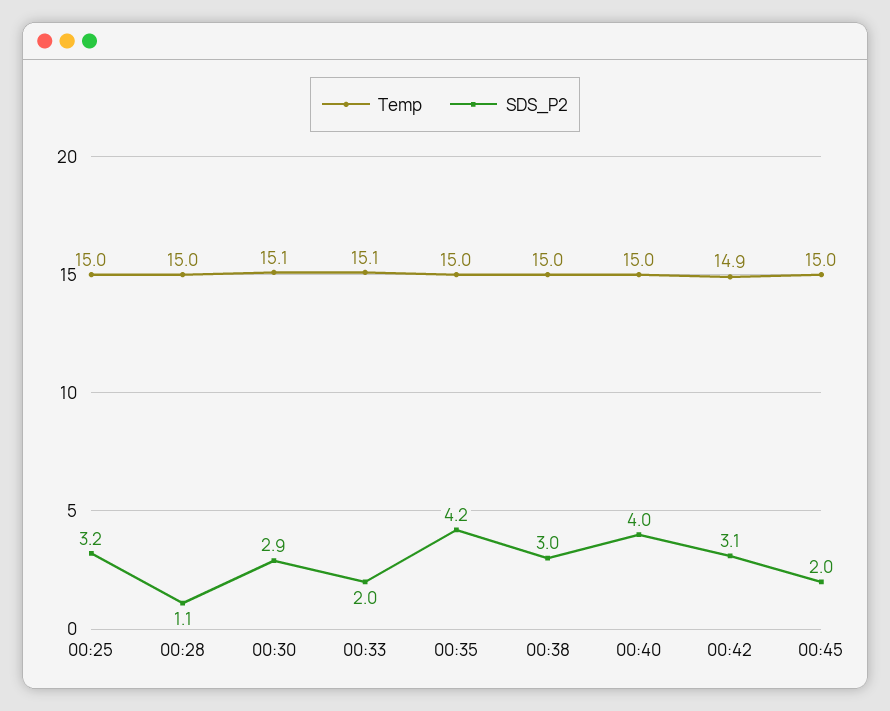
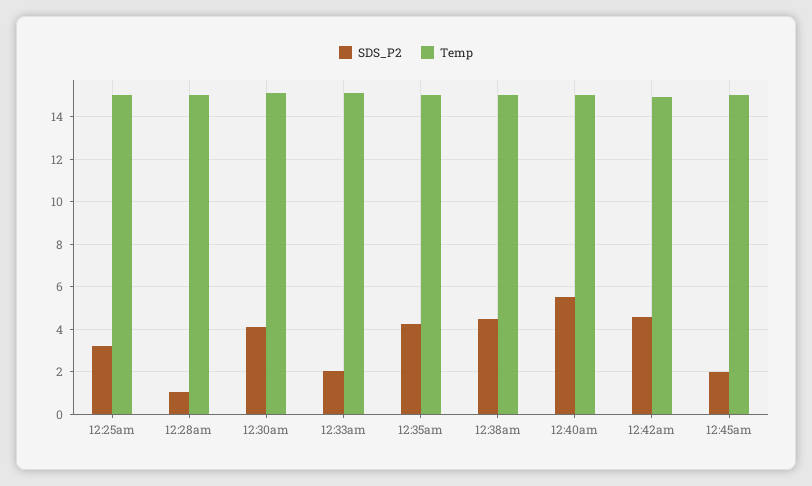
  {
    "Temp": {
      "00:25": 15,
      "00:28": 15,
      "00:30": 15.1,
      "00:33": 15.1,
      "00:35": 15,
      "00:38": 15,
      "00:40": 15,
      "00:42": 14.9,
      "00:45": 15
    },
    "SDS_P2": {
      "00:25": 3.2,
      "00:28": 1.1,
-     "00:30": 2.9,
+     "00:30": 4,
      "00:33": 2,
      "00:35": 4.2,
-     "00:38": 3,
+     "00:38": 4.5,
-     "00:40": 4,
+     "00:40": 5.5,
-     "00:42": 3.1,
+     "00:42": 4.5,
      "00:45": 2
    }
  }

